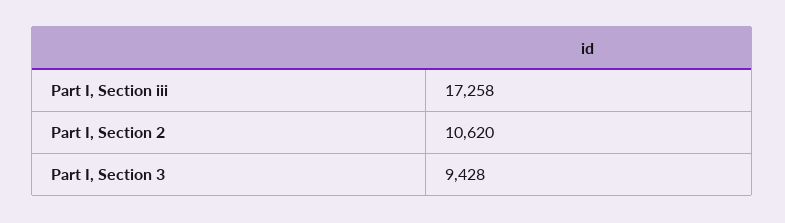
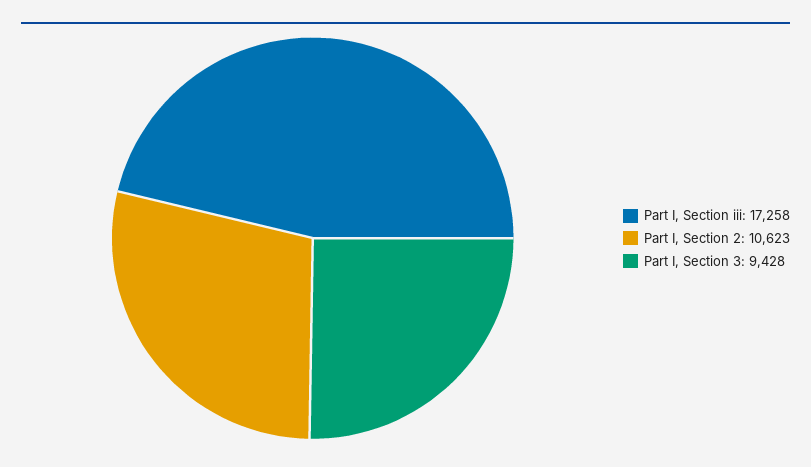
  {
    "Part I, Section iii": 17258,
-   "Part I, Section 2": 10620,
+   "Part I, Section 2": 10623,
    "Part I, Section 3": 9428
  }

